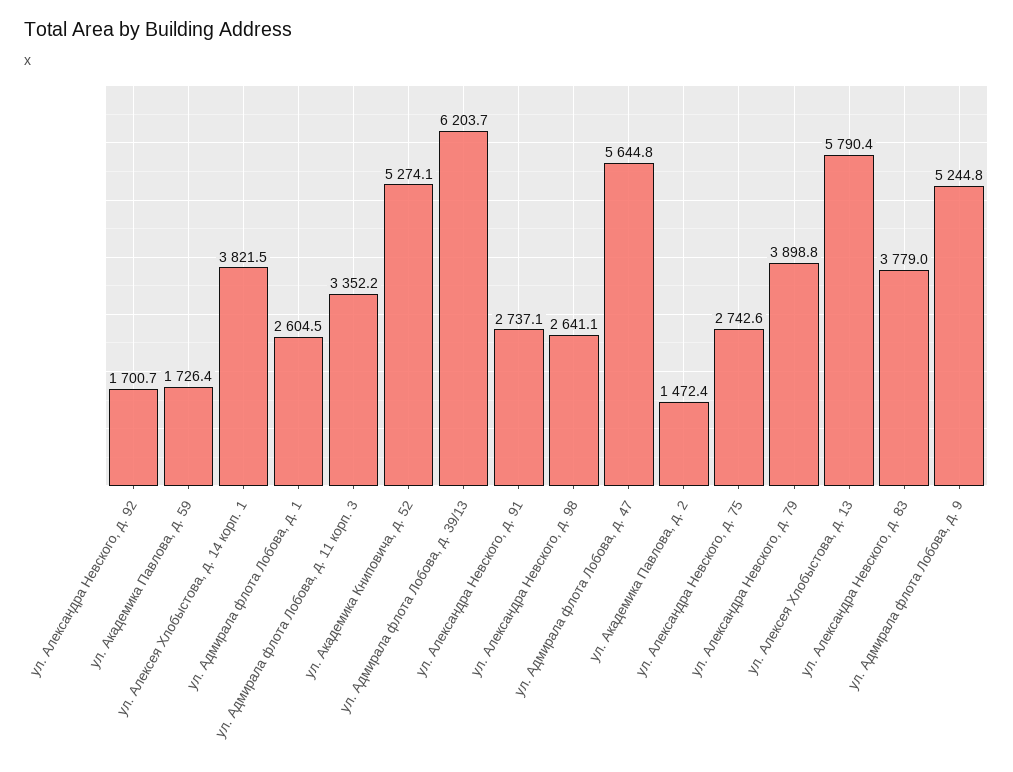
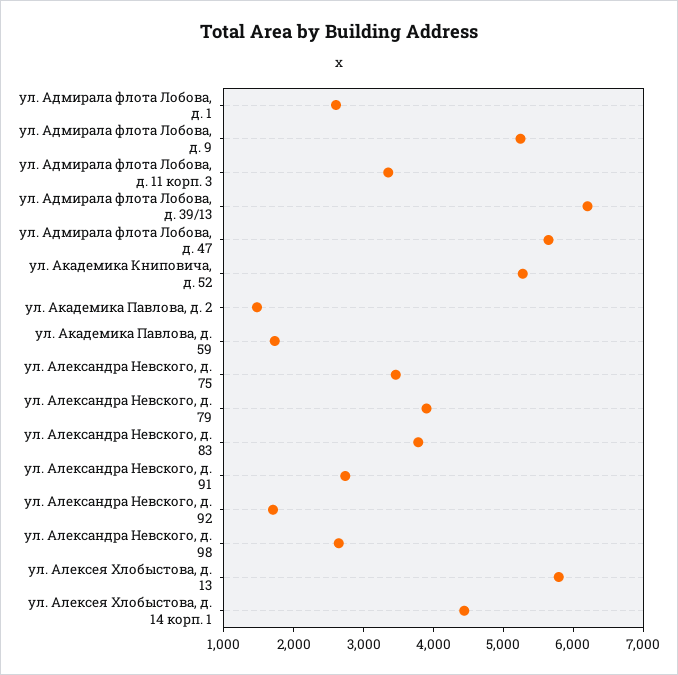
  {
    "ул. Александра Невского, д. 92": 1700.7,
    "ул. Академика Павлова, д. 59": 1726.4,
-   "ул. Алексея Хлобыстова, д. 14 корп. 1": 3821.5,
+   "ул. Алексея Хлобыстова, д. 14 корп. 1": 4400,
    "ул. Адмирала флота Лобова, д. 1": 2604.5,
    "ул. Адмирала флота Лобова, д. 11 корп. 3": 3352.2,
    "ул. Академика Книповича, д. 52": 5274.1,
    "ул. Адмирала флота Лобова, д. 39/13": 6203.7,
    "ул. Александра Невского, д. 91": 2737.1,
    "ул. Александра Невского, д. 98": 2641.1,
    "ул. Адмирала флота Лобова, д. 47": 5644.8,
    "ул. Академика Павлова, д. 2": 1472.4,
-   "ул. Александра Невского, д. 75": 2742.6,
+   "ул. Александра Невского, д. 75": 3400,
    "ул. Александра Невского, д. 79": 3898.8,
    "ул. Алексея Хлобыстова, д. 13": 5790.4,
    "ул. Александра Невского, д. 83": 3779,
    "ул. Адмирала флота Лобова, д. 9": 5244.8
  }

